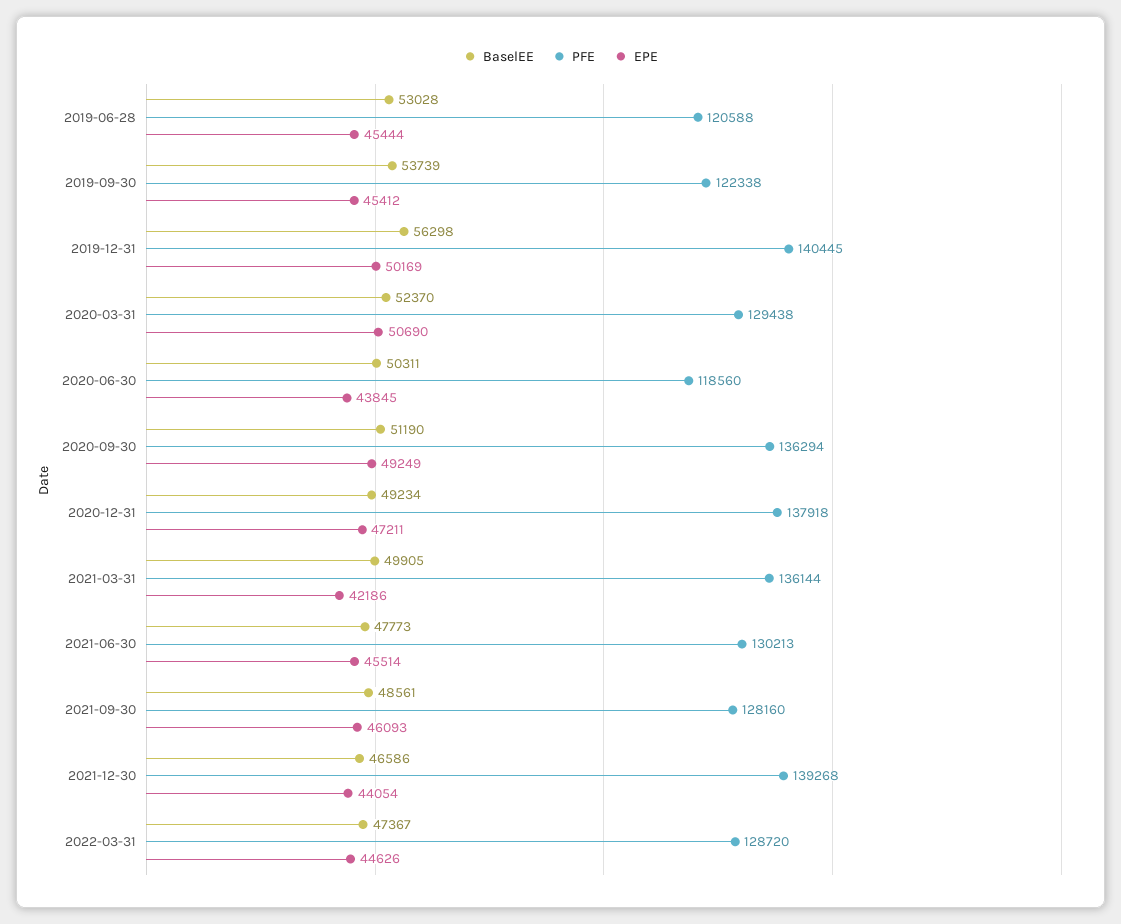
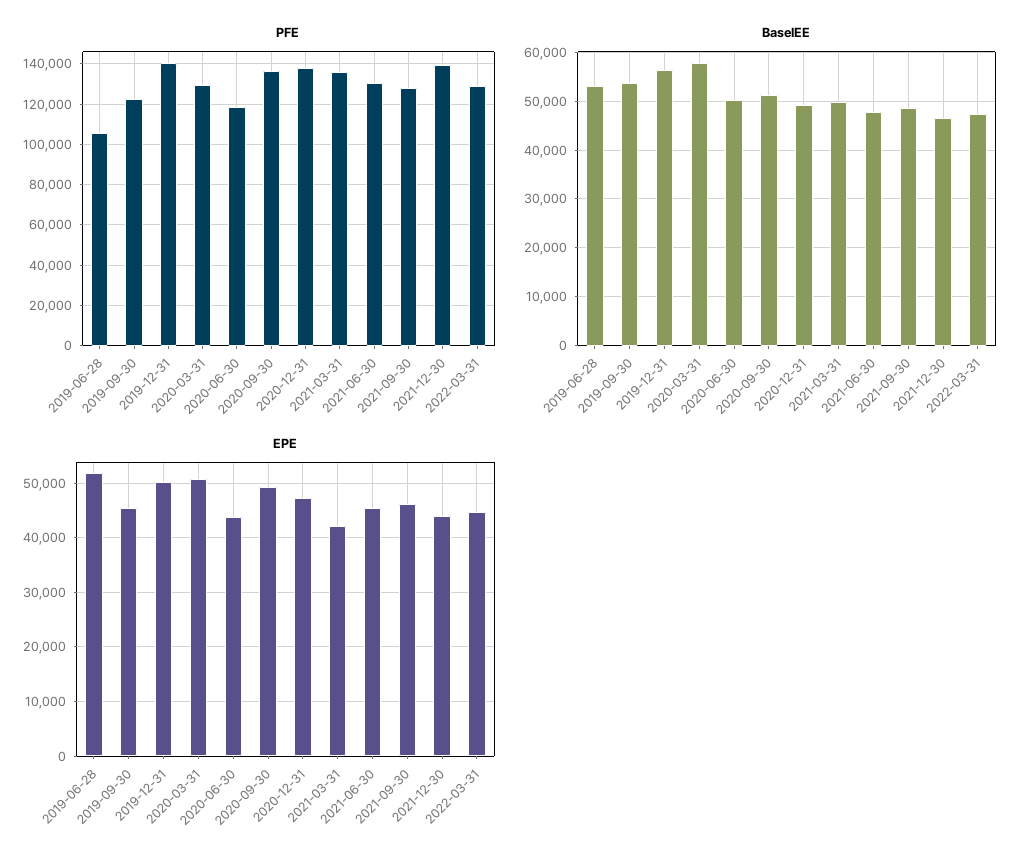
  {
    "BaselEE": {
      "2019-06-28": 53028,
      "2019-09-30": 53739,
      "2019-12-31": 56298,
-     "2020-03-31": 52370,
+     "2020-03-31": 58000,
      "2020-06-30": 50311,
      "2020-09-30": 51190,
      "2020-12-31": 49234,
      "2021-03-31": 49905,
      "2021-06-30": 47773,
      "2021-09-30": 48561,
      "2021-12-30": 46586,
      "2022-03-31": 47367
    },
    "PFE": {
-     "2019-06-28": 120588,
+     "2019-06-28": 105000,
      "2019-09-30": 122338,
      "2019-12-31": 140445,
      "2020-03-31": 129438,
      "2020-06-30": 118560,
      "2020-09-30": 136294,
      "2020-12-31": 137918,
      "2021-03-31": 136144,
      "2021-06-30": 130213,
      "2021-09-30": 128160,
      "2021-12-30": 139268,
      "2022-03-31": 128720
    },
    "EPE": {
-     "2019-06-28": 45444,
+     "2019-06-28": 52000,
      "2019-09-30": 45412,
      "2019-12-31": 50169,
      "2020-03-31": 50690,
      "2020-06-30": 43845,
      "2020-09-30": 49249,
      "2020-12-31": 47211,
      "2021-03-31": 42186,
      "2021-06-30": 45514,
      "2021-09-30": 46093,
      "2021-12-30": 44054,
      "2022-03-31": 44626
    }
  }

